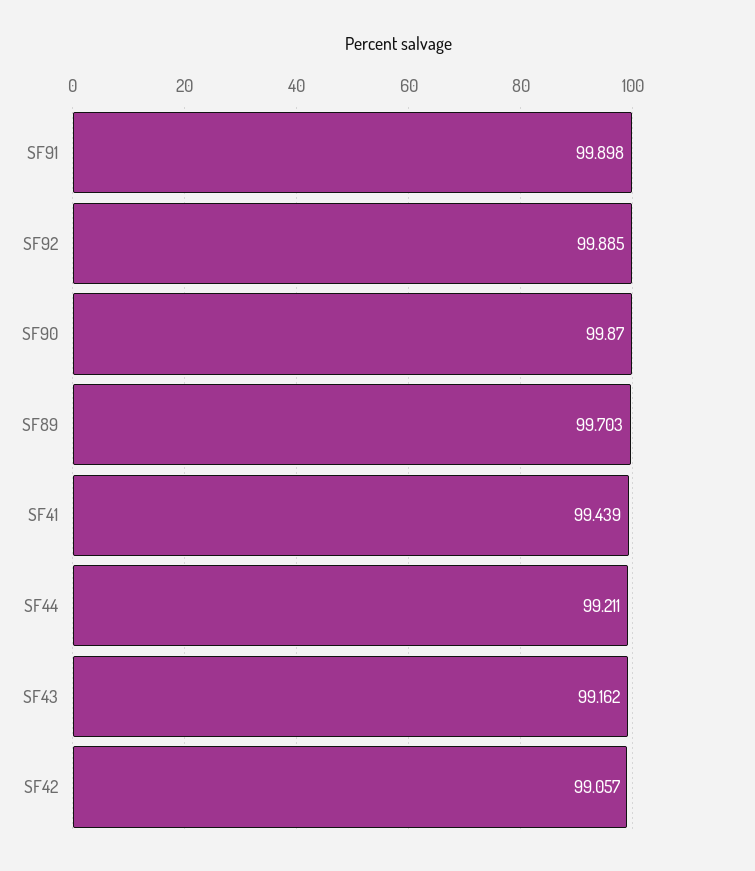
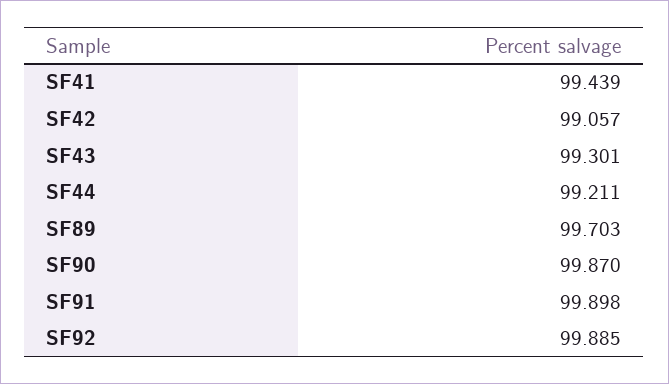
  {
    "SF91": 99.898,
    "SF92": 99.885,
    "SF90": 99.87,
    "SF89": 99.703,
    "SF41": 99.439,
    "SF44": 99.211,
-   "SF43": 99.162,
+   "SF43": 99.301,
    "SF42": 99.057
  }

